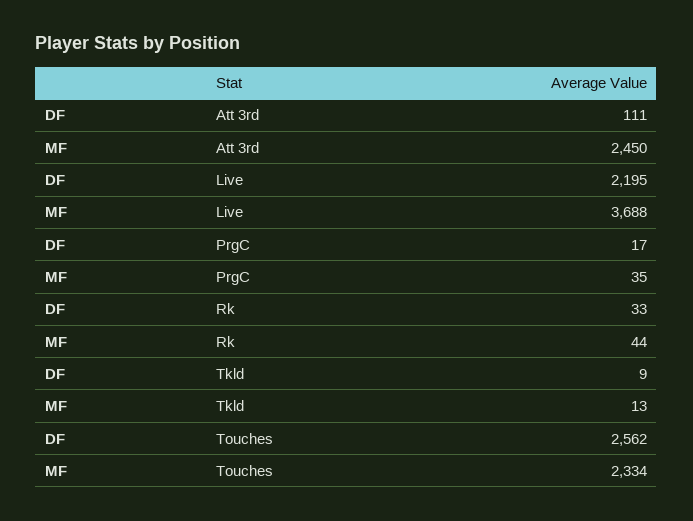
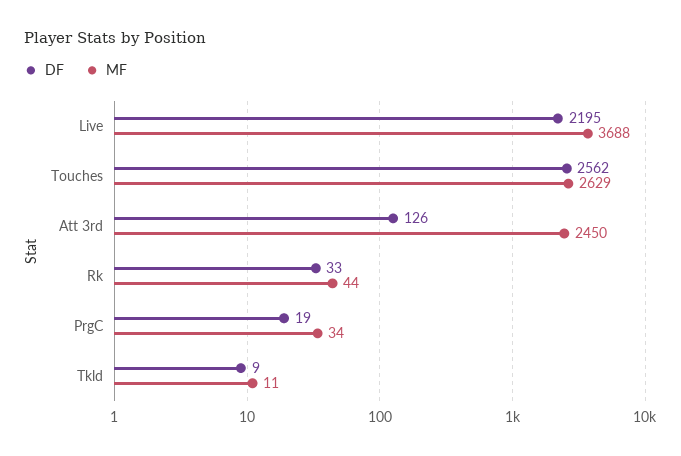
  {
    "DF": {
-     "Att 3rd": 111,
+     "Att 3rd": 126,
      "Live": 2195,
-     "PrgC": 17,
+     "PrgC": 19,
      "Rk": 33,
      "Tkld": 9,
      "Touches": 2562
    },
    "MF": {
      "Att 3rd": 2450,
      "Live": 3688,
-     "PrgC": 35,
+     "PrgC": 34,
      "Rk": 44,
-     "Tkld": 13,
+     "Tkld": 11,
-     "Touches": 2334
+     "Touches": 2629
    }
  }

